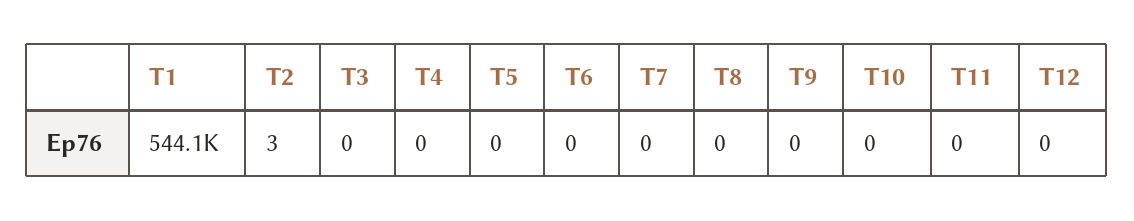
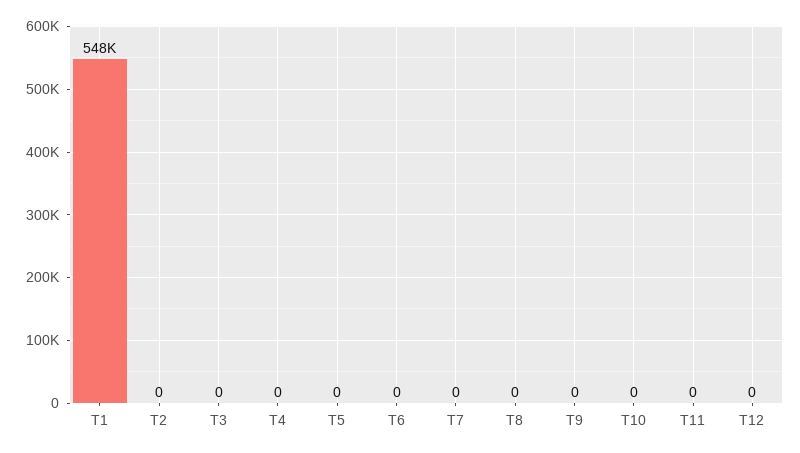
  {
-   "T1": 544100,
+   "T1": 548000,
-   "T2": 3,
+   "T2": 0,
    "T3": 0,
    "T4": 0,
    "T5": 0,
    "T6": 0,
    "T7": 0,
    "T8": 0,
    "T9": 0,
    "T10": 0,
    "T11": 0,
    "T12": 0
  }

